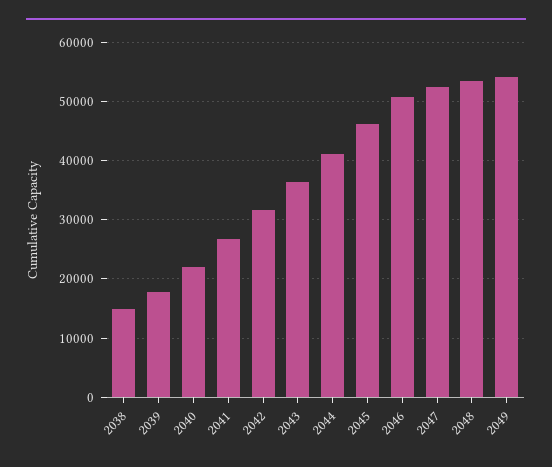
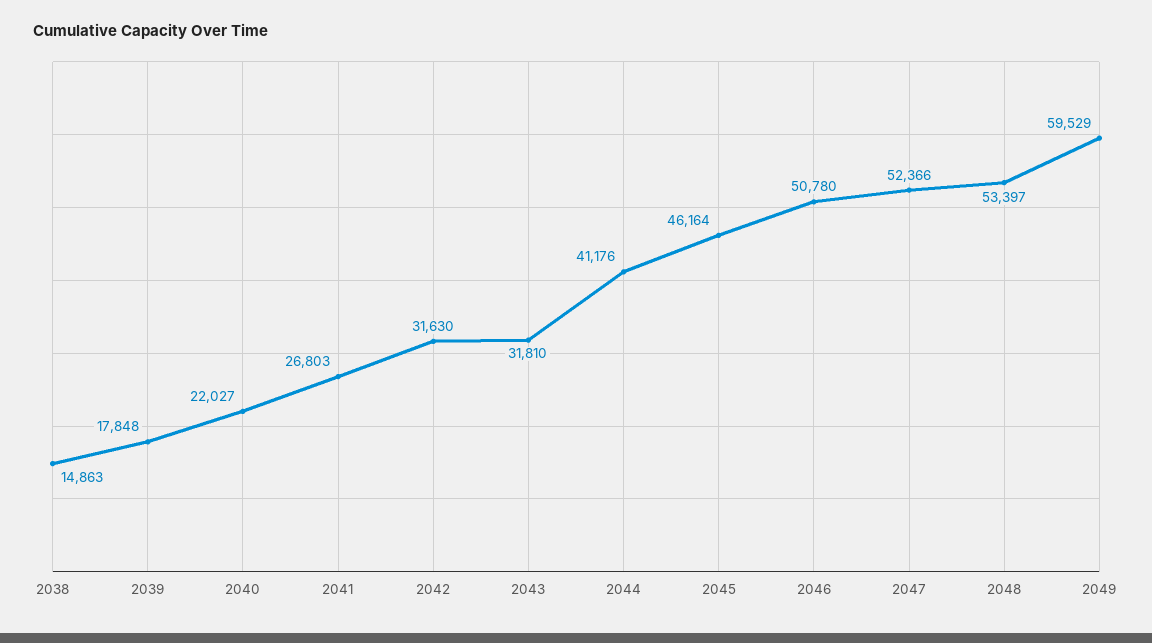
  {
    "2038": 14863,
    "2039": 17848,
    "2040": 22027,
    "2041": 26803,
    "2042": 31630,
-   "2043": 36000,
+   "2043": 31810,
    "2044": 41176,
    "2045": 46164,
    "2046": 50780,
    "2047": 52366,
    "2048": 53397,
-   "2049": 54000
+   "2049": 59529
  }

